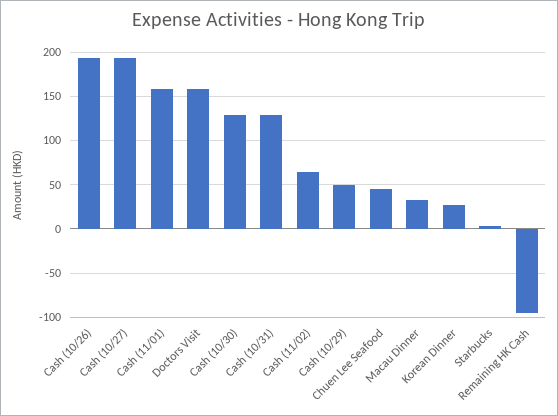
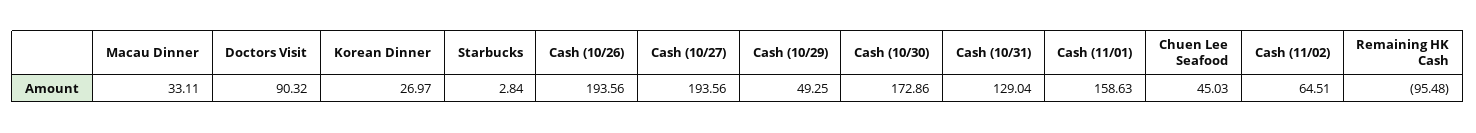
  {
    "Cash (10/26)": 193.56,
    "Cash (10/27)": 193.56,
    "Cash (11/01)": 158.63,
-   "Doctors Visit": 160,
+   "Doctors Visit": 90.32,
-   "Cash (10/30)": 130,
+   "Cash (10/30)": 172.86,
    "Cash (10/31)": 129.04,
    "Cash (11/02)": 64.51,
    "Cash (10/29)": 49.25,
    "Chuen Lee Seafood": 45.03,
    "Macau Dinner": 33.11,
    "Korean Dinner": 26.97,
    "Starbucks": 2.84,
    "Remaining HK Cash": -95.48
  }

